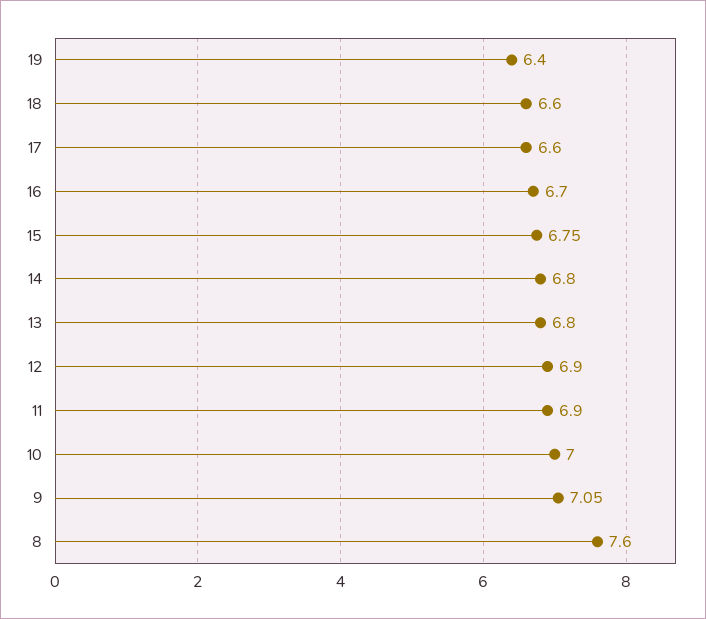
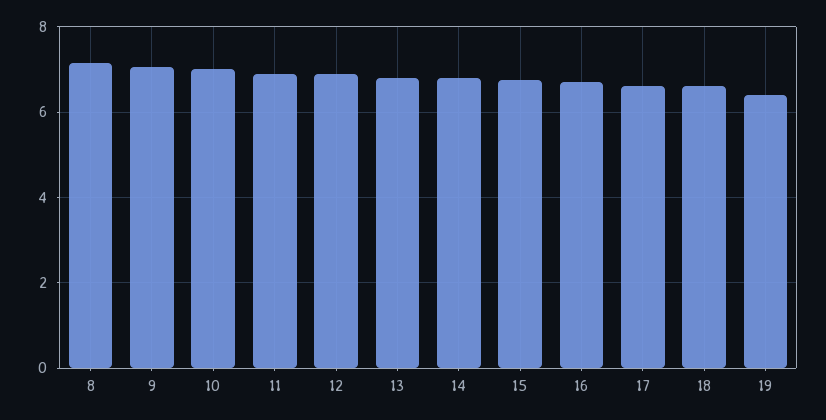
  {
    "19": 6.4,
    "18": 6.6,
    "17": 6.6,
    "16": 6.7,
    "15": 6.75,
    "14": 6.8,
    "13": 6.8,
    "12": 6.9,
    "11": 6.9,
    "10": 7,
    "9": 7.05,
-   "8": 7.6
+   "8": 7.2
  }

